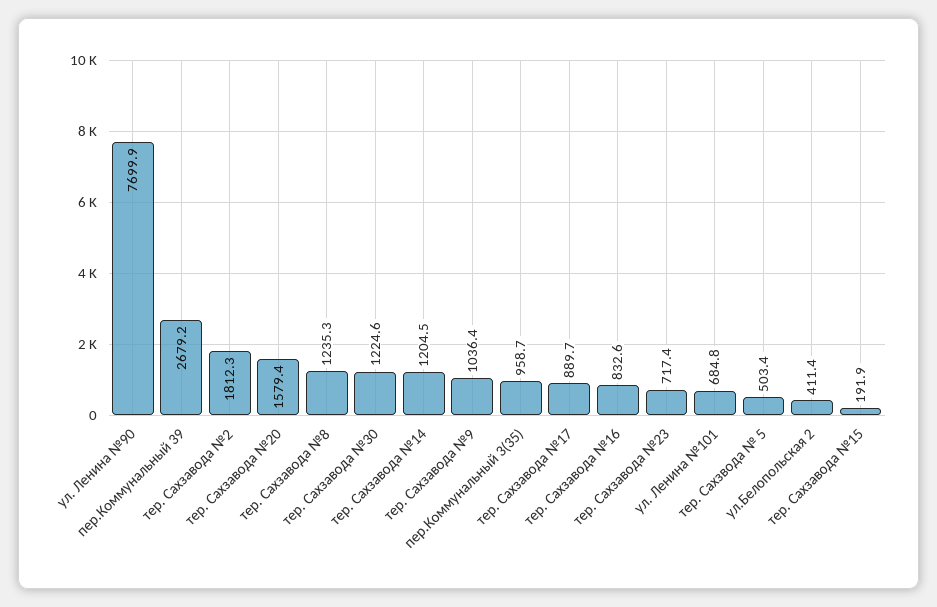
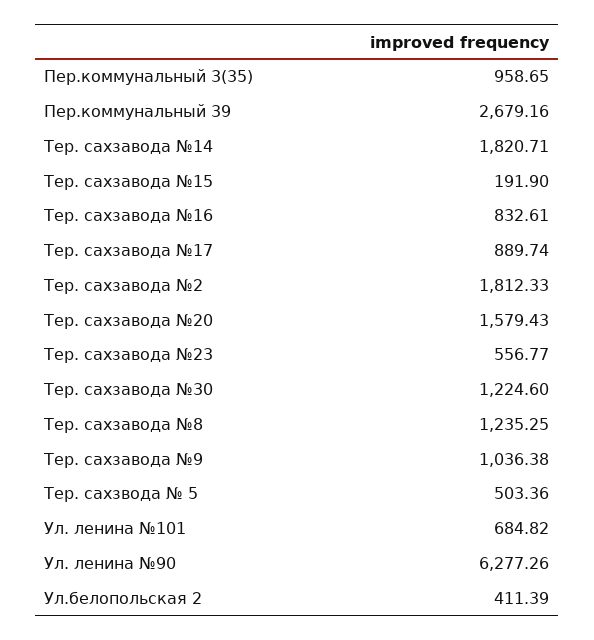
  {
-   "ул. Ленина №90": 7699.9,
+   "ул. Ленина №90": 6277.26,
    "пер.Коммунальный 39": 2679.16,
    "тер. Сахзавода №2": 1812.33,
    "тер. Сахзавода №20": 1579.43,
    "тер. Сахзавода №8": 1235.25,
    "тер. Сахзавода №30": 1224.6,
-   "тер. Сахзавода №14": 1204.5,
+   "тер. Сахзавода №14": 1820.71,
    "тер. Сахзавода №9": 1036.38,
    "пер.Коммунальный 3(35)": 958.65,
    "тер. Сахзавода №17": 889.74,
    "тер. Сахзавода №16": 832.61,
-   "тер. Сахзавода №23": 717.4,
+   "тер. Сахзавода №23": 556.77,
    "ул. Ленина №101": 684.82,
    "тер. Сахзвода № 5": 503.36,
    "ул.Белопольская 2": 411.39,
    "тер. Сахзавода №15": 191.9
  }

